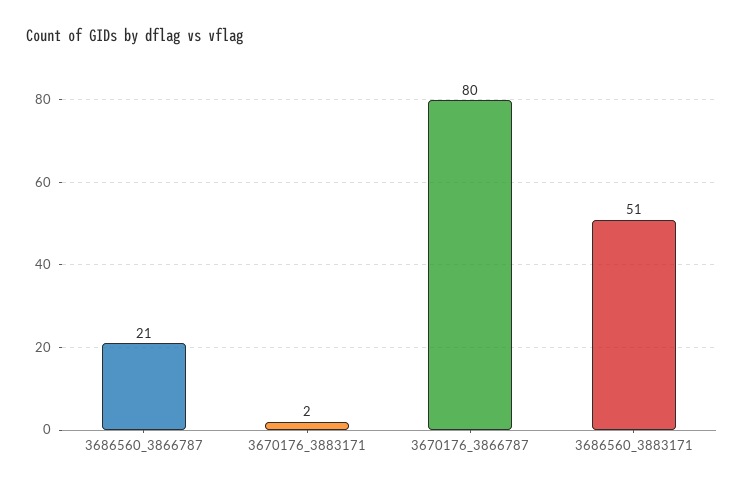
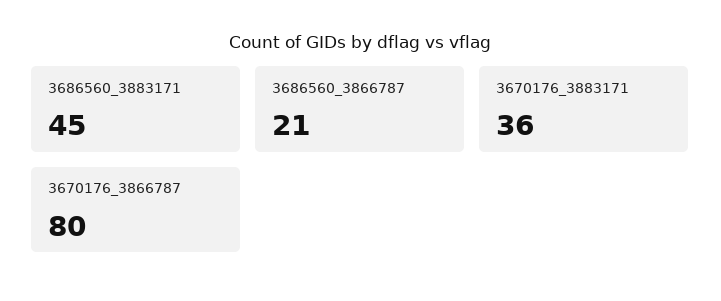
  {
    "3686560_3866787": 21,
-   "3670176_3883171": 2,
+   "3670176_3883171": 36,
    "3670176_3866787": 80,
-   "3686560_3883171": 51
+   "3686560_3883171": 45
  }

